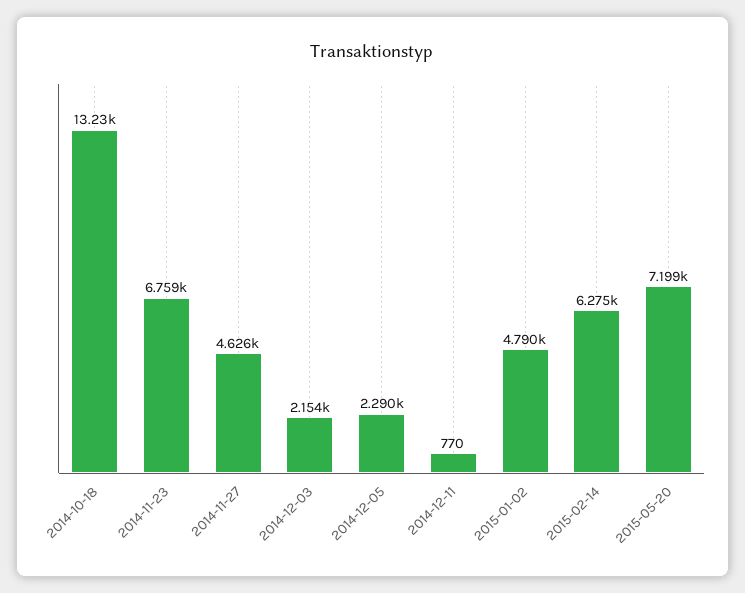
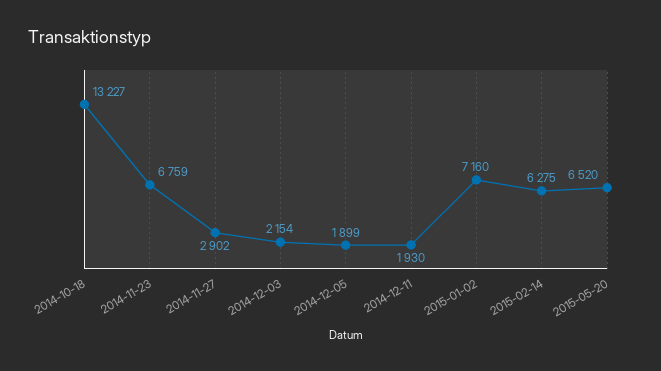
  {
    "2014-10-18": 13227,
    "2014-11-23": 6759,
-   "2014-11-27": 4626,
+   "2014-11-27": 2902,
    "2014-12-03": 2154,
-   "2014-12-05": 2290,
+   "2014-12-05": 1899,
-   "2014-12-11": 770,
+   "2014-12-11": 1930,
-   "2015-01-02": 4790,
+   "2015-01-02": 7160,
    "2015-02-14": 6275,
-   "2015-05-20": 7199
+   "2015-05-20": 6520
  }

